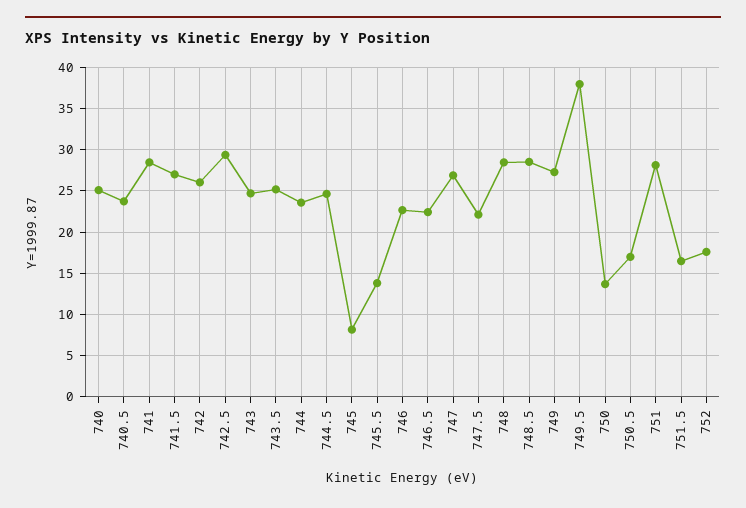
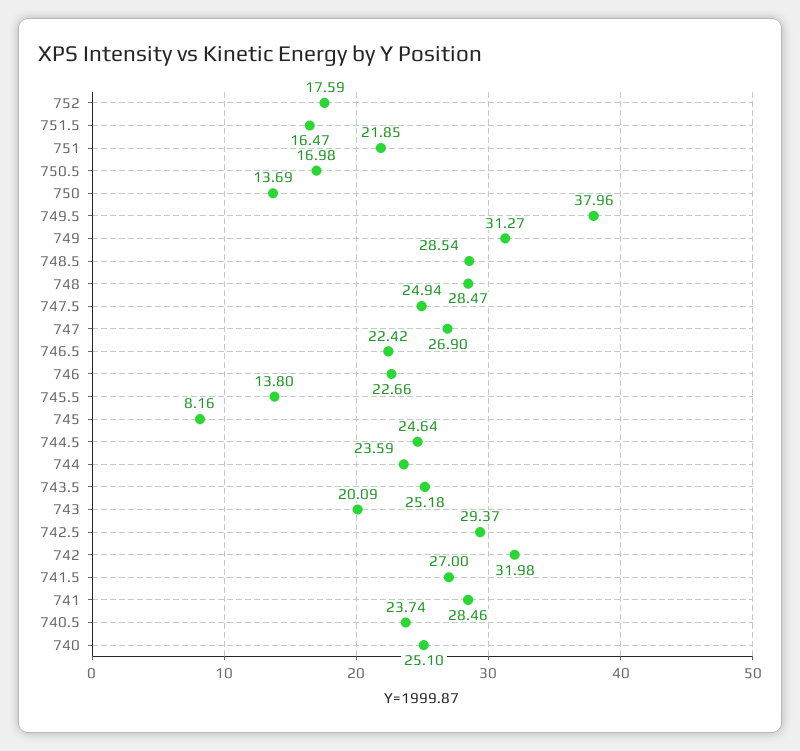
  {
    "740": 25.1,
    "740.5": 23.74,
    "741": 28.46,
    "741.5": 27,
-   "742": 26,
+   "742": 31.98,
    "742.5": 29.37,
-   "743": 25,
+   "743": 20.09,
    "743.5": 25.18,
    "744": 23.59,
    "744.5": 24.64,
    "745": 8.16,
    "745.5": 13.8,
    "746": 22.66,
    "746.5": 22.42,
    "747": 26.9,
-   "747.5": 22,
+   "747.5": 24.94,
    "748": 28.47,
    "748.5": 28.54,
-   "749": 27,
+   "749": 31.27,
    "749.5": 37.96,
    "750": 13.69,
    "750.5": 16.98,
-   "751": 28,
+   "751": 21.85,
    "751.5": 16.47,
    "752": 17.59
  }

